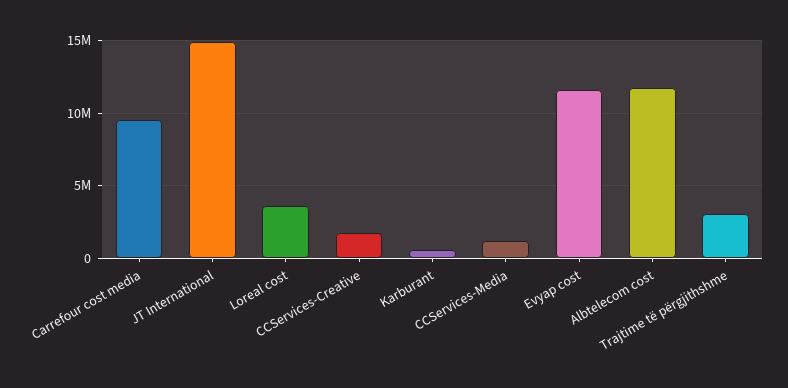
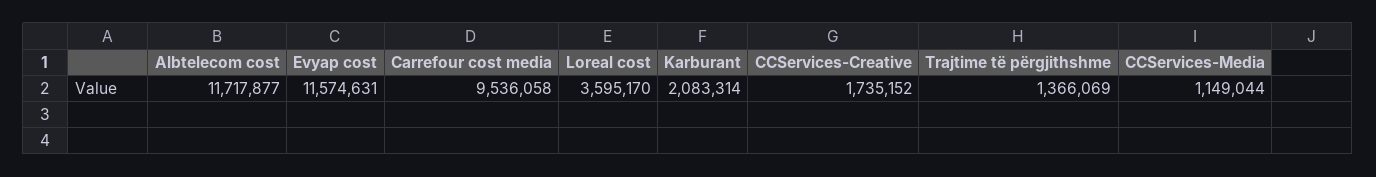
  {
    "Carrefour cost media": 9536058,
-   "JT International": 15000000,
    "Loreal cost": 3595170,
    "CCServices-Creative": 1735152,
-   "Karburant": 500000,
+   "Karburant": 2083314,
    "CCServices-Media": 1149044,
    "Evyap cost": 11574631,
    "Albtelecom cost": 11717877,
-   "Trajtime të përgjithshme": 3000000
+   "Trajtime të përgjithshme": 1366069
  }

